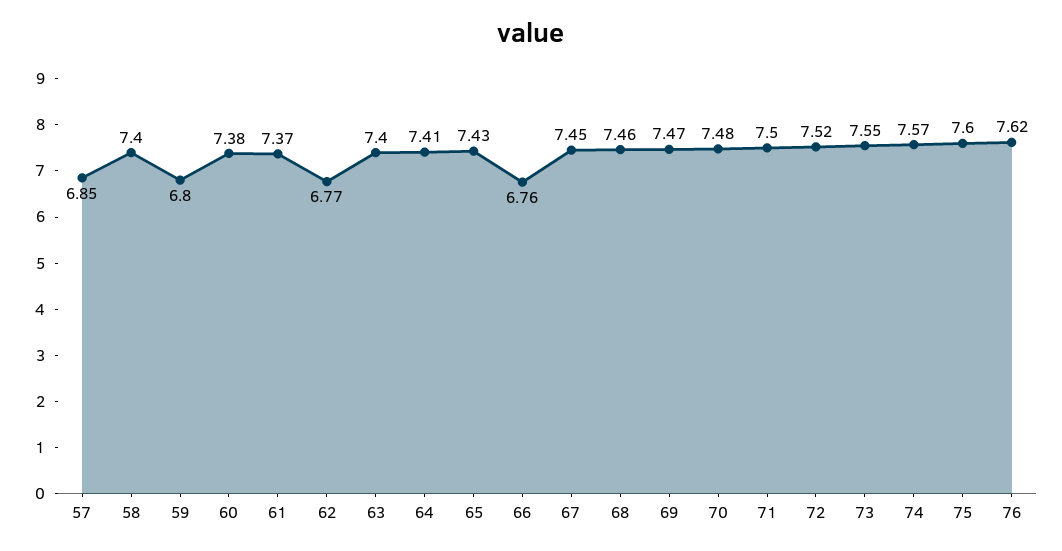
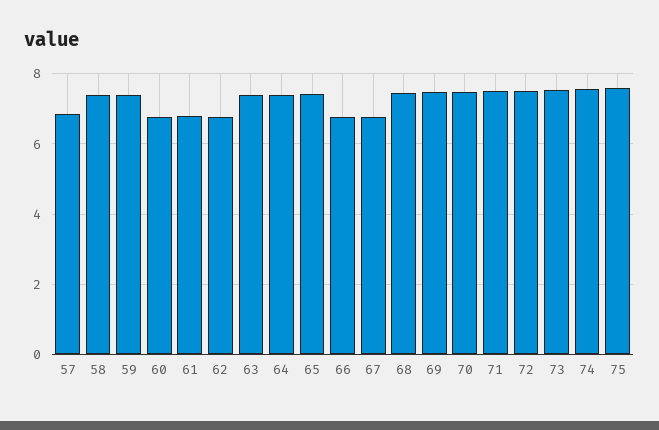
  {
    "57": 6.85,
    "58": 7.4,
-   "59": 6.8,
+   "59": 7.4,
-   "60": 7.38,
+   "60": 6.8,
-   "61": 7.37,
+   "61": 6.8,
    "62": 6.77,
    "63": 7.4,
    "64": 7.41,
    "65": 7.43,
    "66": 6.76,
-   "67": 7.45,
+   "67": 6.8,
    "68": 7.46,
    "69": 7.47,
    "70": 7.48,
    "71": 7.5,
    "72": 7.52,
    "73": 7.55,
    "74": 7.57,
-   "75": 7.6,
+   "75": 7.6
-   "76": 7.62
  }

